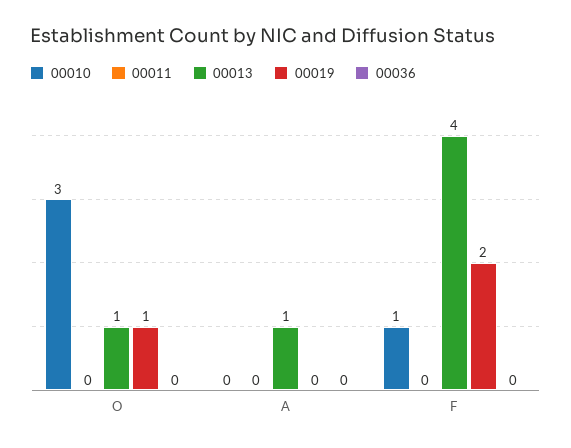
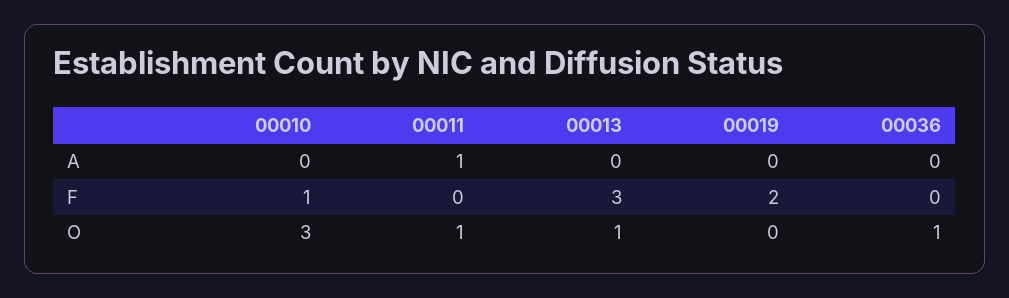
  {
    "00010": {
      "O": 3,
      "A": 0,
      "F": 1
    },
    "00011": {
-     "O": 0,
+     "O": 1,
-     "A": 0,
+     "A": 1,
      "F": 0
    },
    "00013": {
      "O": 1,
-     "A": 1,
+     "A": 0,
-     "F": 4
+     "F": 3
    },
    "00019": {
-     "O": 1,
+     "O": 0,
      "A": 0,
      "F": 2
    },
    "00036": {
-     "O": 0,
+     "O": 1,
      "A": 0,
      "F": 0
    }
  }

